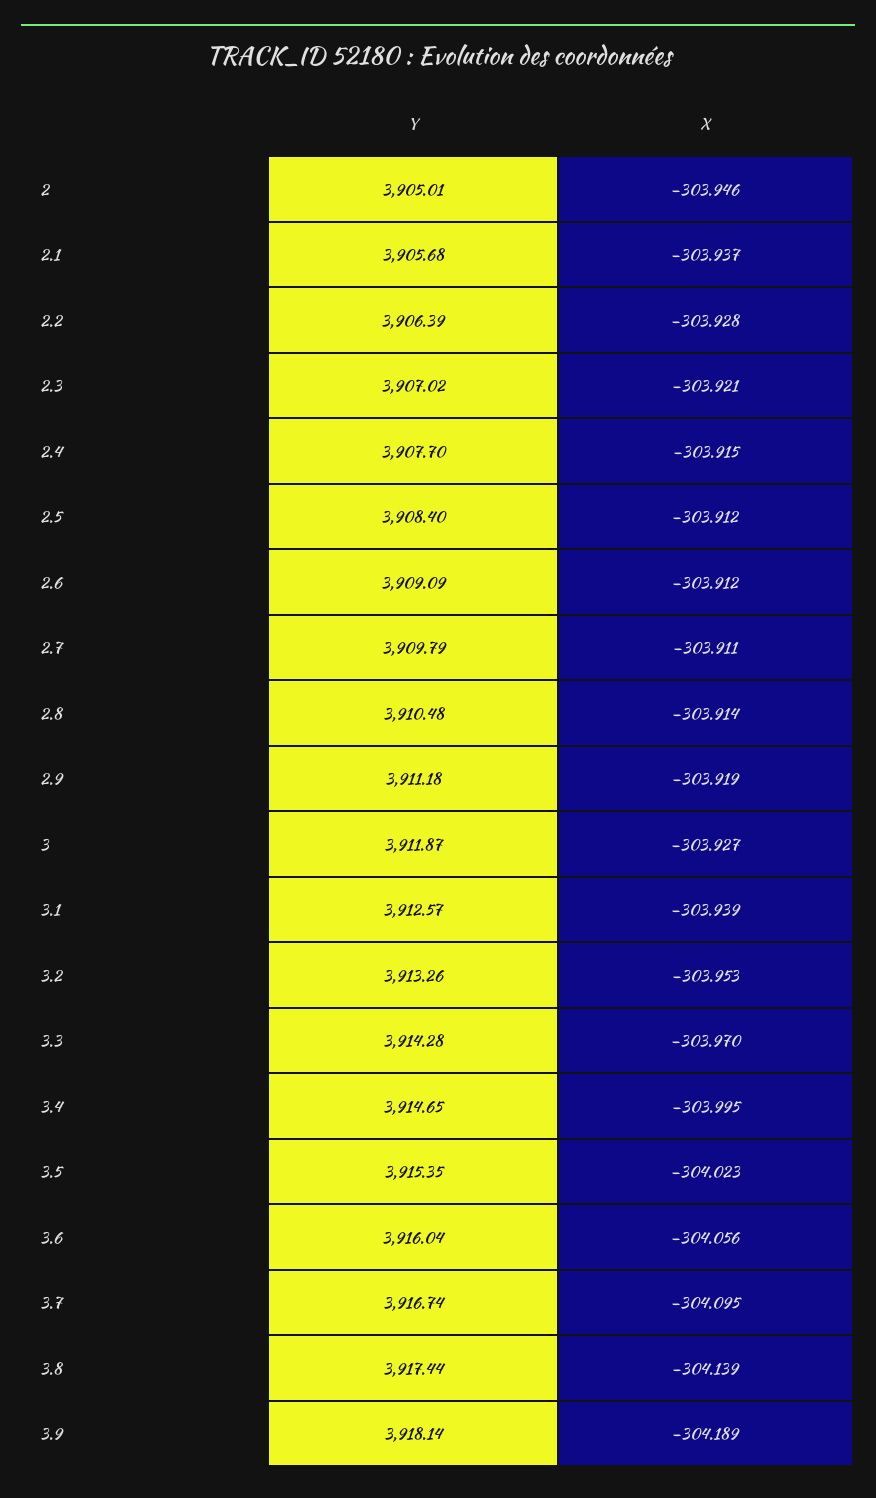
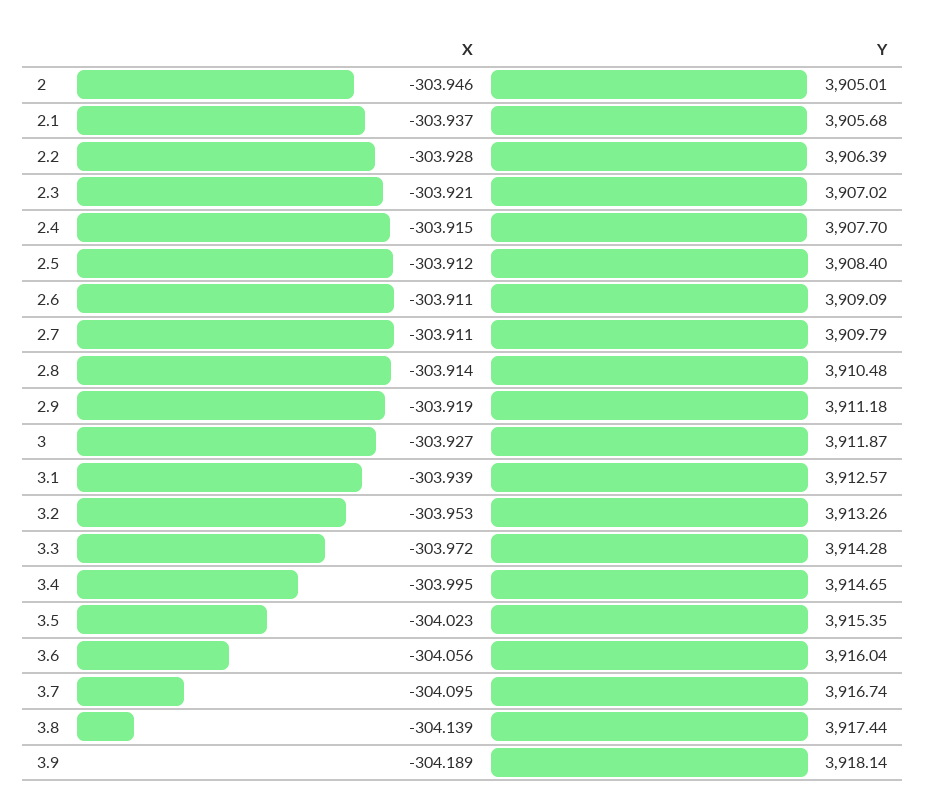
  {
    "Y": {
      "2": 3905.01,
      "2.1": 3905.68,
      "2.2": 3906.39,
      "2.3": 3907.02,
      "2.4": 3907.7,
      "2.5": 3908.4,
      "2.6": 3909.09,
      "2.7": 3909.79,
      "2.8": 3910.48,
      "2.9": 3911.18,
      "3": 3911.87,
      "3.1": 3912.57,
      "3.2": 3913.26,
      "3.3": 3914.28,
      "3.4": 3914.65,
      "3.5": 3915.35,
      "3.6": 3916.04,
      "3.7": 3916.74,
      "3.8": 3917.44,
      "3.9": 3918.14
    },
    "X": {
      "2": -303.946,
      "2.1": -303.937,
      "2.2": -303.928,
      "2.3": -303.921,
      "2.4": -303.915,
      "2.5": -303.912,
-     "2.6": -303.912,
+     "2.6": -303.911,
      "2.7": -303.911,
      "2.8": -303.914,
      "2.9": -303.919,
      "3": -303.927,
      "3.1": -303.939,
      "3.2": -303.953,
-     "3.3": -303.97,
+     "3.3": -303.972,
      "3.4": -303.995,
      "3.5": -304.023,
      "3.6": -304.056,
      "3.7": -304.095,
      "3.8": -304.139,
      "3.9": -304.189
    }
  }

